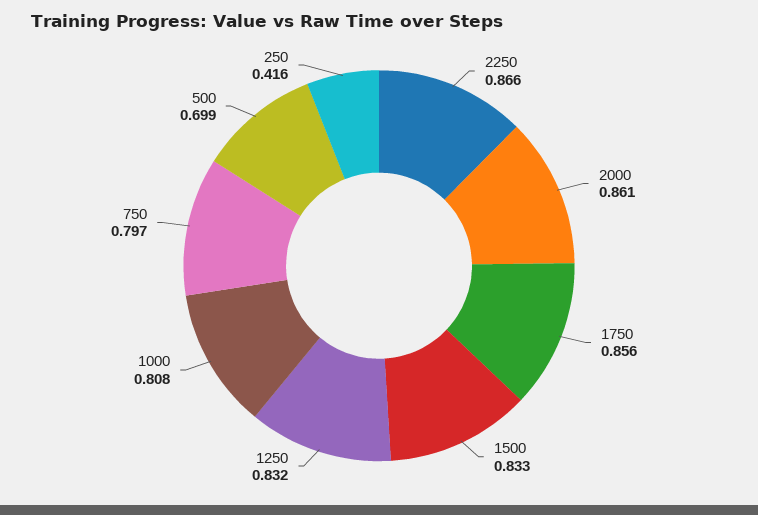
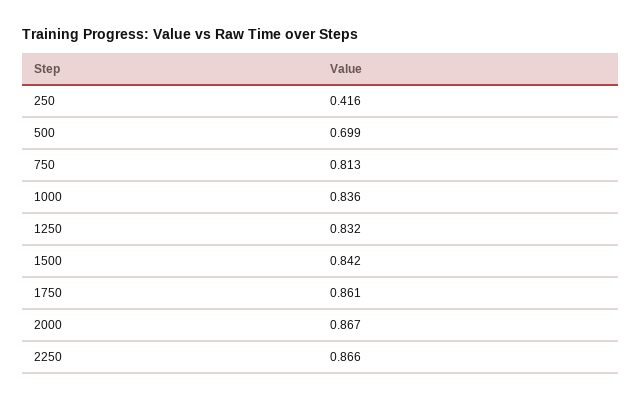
  {
    "2250": 0.866,
-   "2000": 0.861,
+   "2000": 0.867,
-   "1750": 0.856,
+   "1750": 0.861,
-   "1500": 0.833,
+   "1500": 0.842,
    "1250": 0.832,
-   "1000": 0.808,
+   "1000": 0.836,
-   "750": 0.797,
+   "750": 0.813,
    "500": 0.699,
    "250": 0.416
  }

